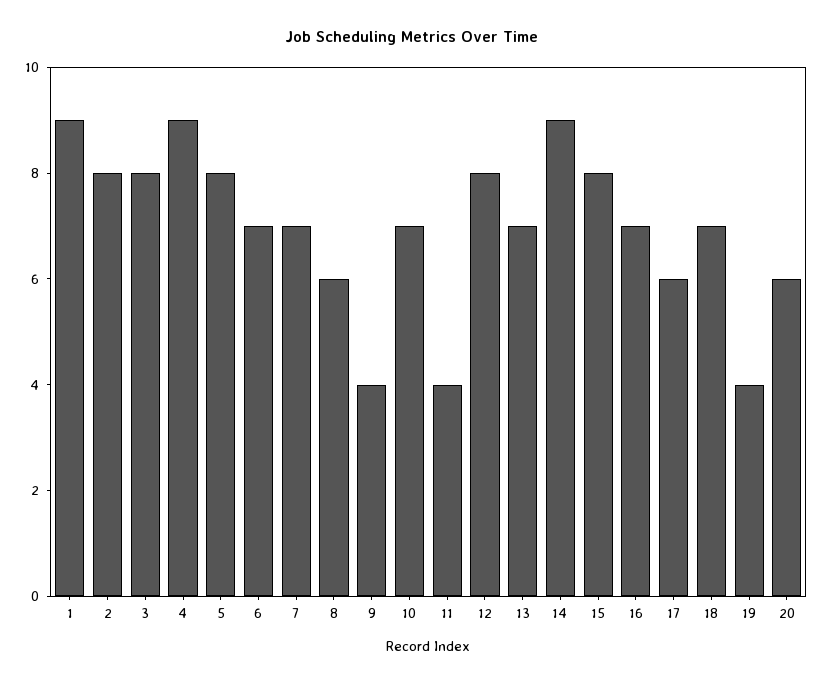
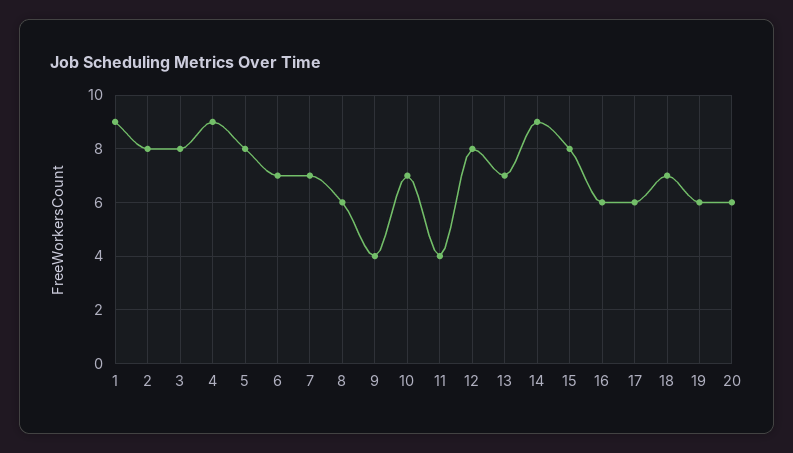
  {
    "1": 9,
    "2": 8,
    "3": 8,
    "4": 9,
    "5": 8,
    "6": 7,
    "7": 7,
    "8": 6,
    "9": 4,
    "10": 7,
    "11": 4,
    "12": 8,
    "13": 7,
    "14": 9,
    "15": 8,
-   "16": 7,
+   "16": 6,
    "17": 6,
    "18": 7,
-   "19": 4,
+   "19": 6,
    "20": 6
  }

